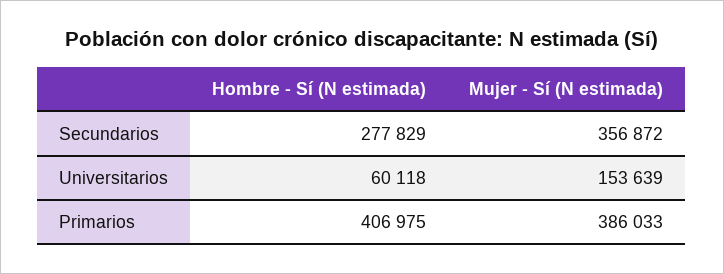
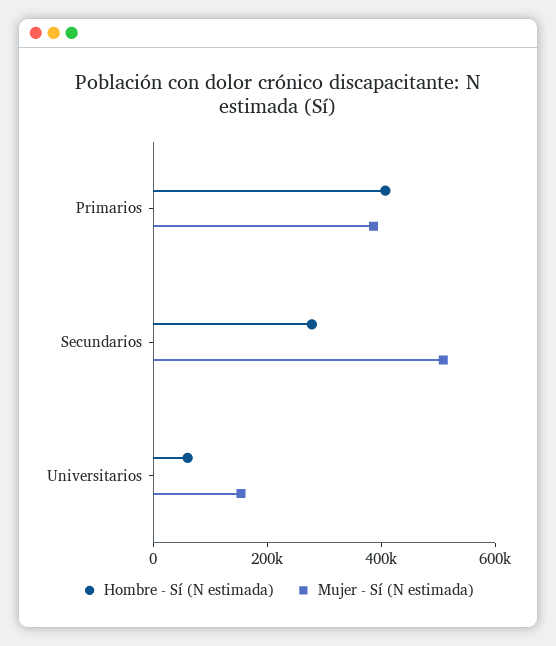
  {
    "Hombre - Sí (N estimada)": {
      "Secundarios": 277829,
      "Universitarios": 60118,
      "Primarios": 406975
    },
    "Mujer - Sí (N estimada)": {
-     "Secundarios": 356872,
+     "Secundarios": 500000,
      "Universitarios": 153639,
      "Primarios": 386033
    }
  }

